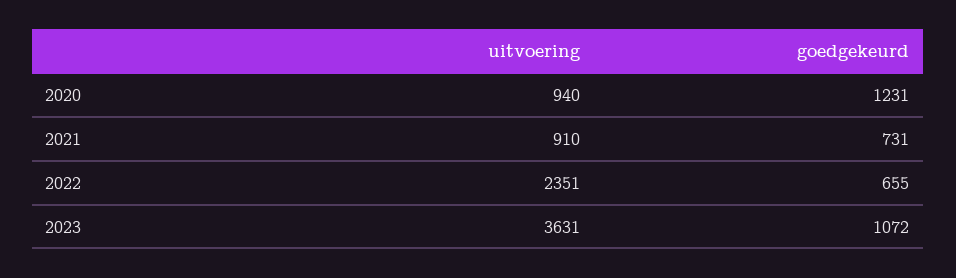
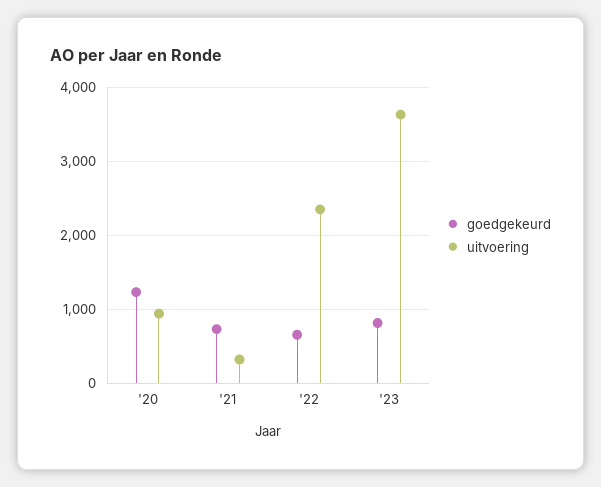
  {
    "uitvoering": {
      "2020": 940,
-     "2021": 910,
+     "2021": 300,
      "2022": 2351,
      "2023": 3631
    },
    "goedgekeurd": {
      "2020": 1231,
      "2021": 731,
      "2022": 655,
-     "2023": 1072
+     "2023": 800
    }
  }

